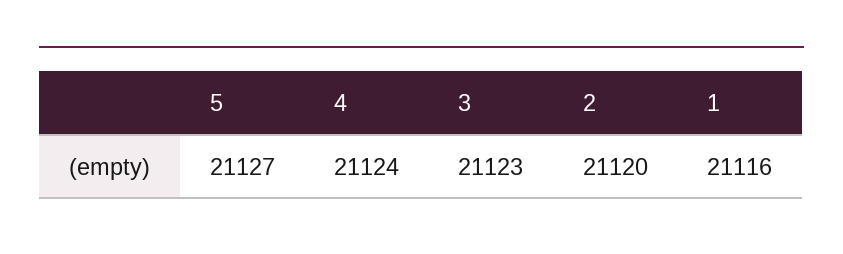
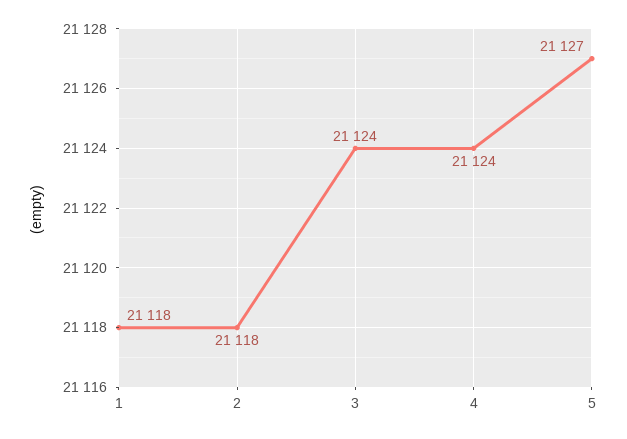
  {
    "5": 21127,
    "4": 21124,
-   "3": 21123,
+   "3": 21124,
-   "2": 21120,
+   "2": 21118,
-   "1": 21116
+   "1": 21118
  }

